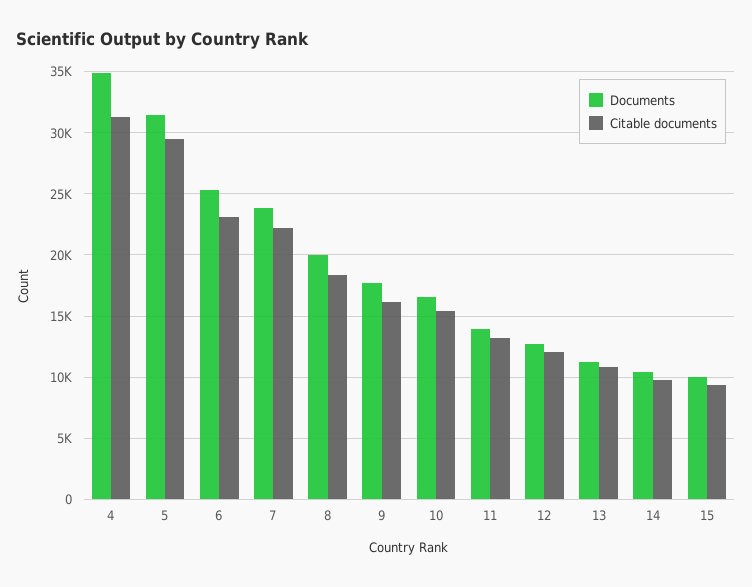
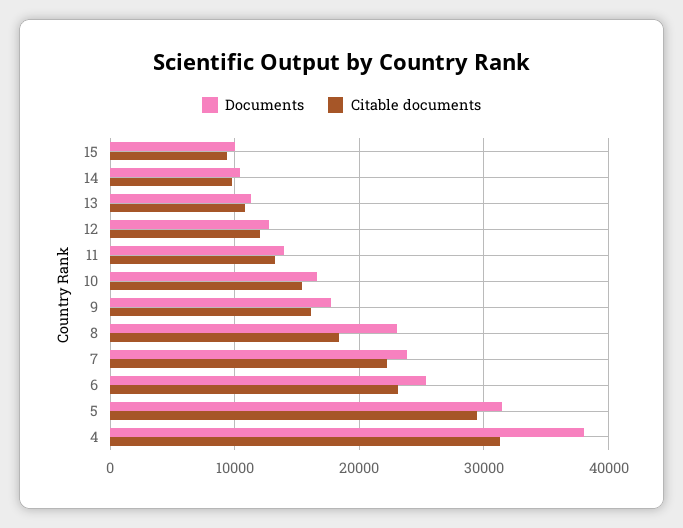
  {
    "Documents": {
-     "4": 35000,
+     "4": 38000,
      "5": 31500,
      "6": 25500,
      "7": 24000,
-     "8": 20000,
+     "8": 23000,
      "9": 17500,
      "10": 16500,
      "11": 14000,
      "12": 12500,
      "13": 11500,
      "14": 10500,
      "15": 10000
    },
    "Citable documents": {
      "4": 31500,
      "5": 29500,
      "6": 23000,
      "7": 22000,
      "8": 18500,
      "9": 16000,
      "10": 15500,
      "11": 13000,
      "12": 12000,
      "13": 11000,
      "14": 9500,
      "15": 9500
    }
  }

